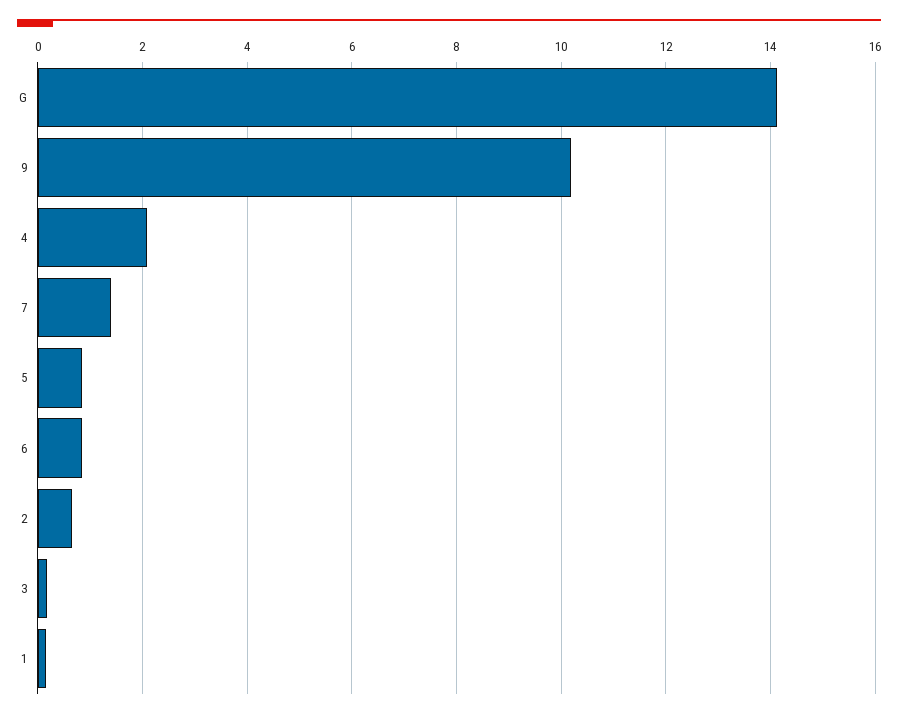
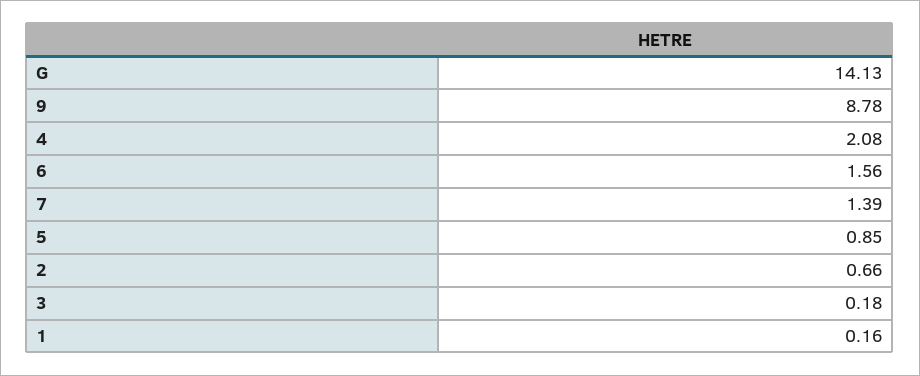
  {
    "G": 14.13,
-   "9": 10.2,
+   "9": 8.78,
    "4": 2.08,
    "7": 1.39,
    "5": 0.85,
-   "6": 0.8,
+   "6": 1.56,
    "2": 0.66,
    "3": 0.18,
    "1": 0.16
  }

